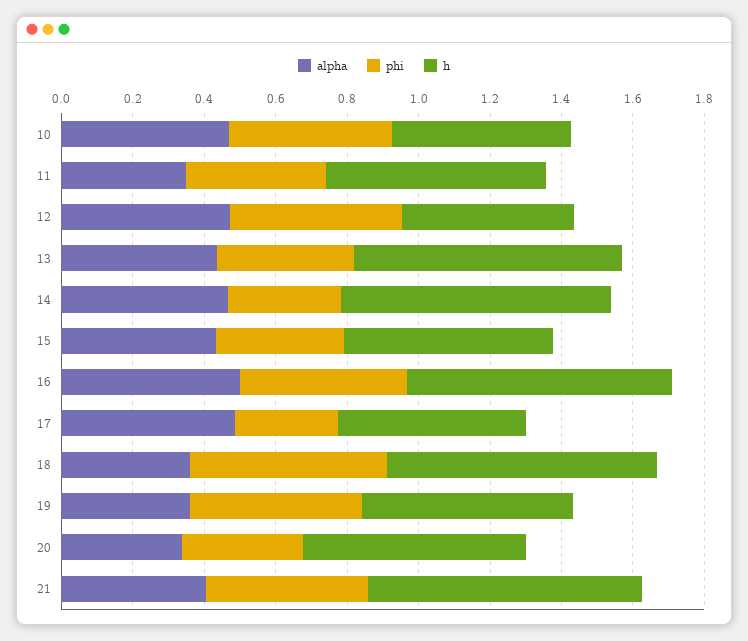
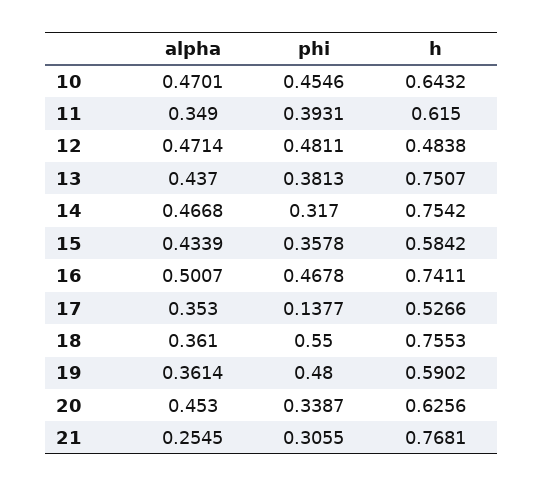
  {
    "alpha": {
      "10": 0.4701,
      "11": 0.349,
      "12": 0.4714,
      "13": 0.437,
      "14": 0.4668,
      "15": 0.4339,
      "16": 0.5007,
-     "17": 0.5,
+     "17": 0.353,
      "18": 0.361,
      "19": 0.3614,
-     "20": 0.35,
+     "20": 0.453,
-     "21": 0.4
+     "21": 0.2545
    },
    "phi": {
      "10": 0.4546,
      "11": 0.3931,
      "12": 0.4811,
      "13": 0.3813,
      "14": 0.317,
      "15": 0.3578,
      "16": 0.4678,
-     "17": 0.3,
+     "17": 0.1377,
      "18": 0.55,
      "19": 0.48,
      "20": 0.3387,
-     "21": 0.45
+     "21": 0.3055
    },
    "h": {
-     "10": 0.5,
+     "10": 0.6432,
      "11": 0.615,
      "12": 0.4838,
      "13": 0.7507,
      "14": 0.7542,
      "15": 0.5842,
      "16": 0.7411,
      "17": 0.5266,
      "18": 0.7553,
      "19": 0.5902,
      "20": 0.6256,
      "21": 0.7681
    }
  }

